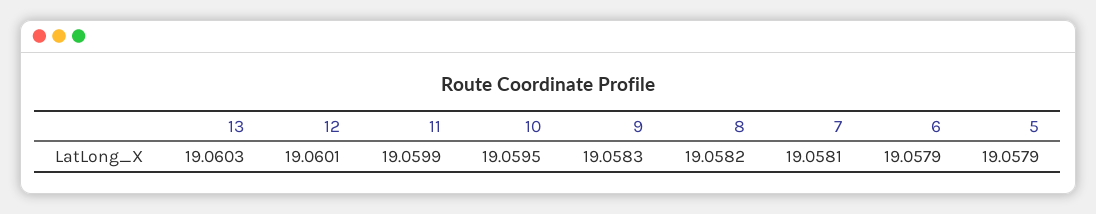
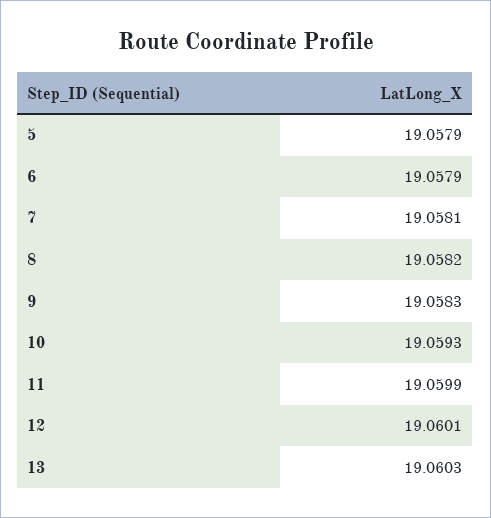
  {
    "13": 19.0603,
    "12": 19.0601,
    "11": 19.0599,
-   "10": 19.0595,
+   "10": 19.0593,
    "9": 19.0583,
    "8": 19.0582,
    "7": 19.0581,
    "6": 19.0579,
    "5": 19.0579
  }

